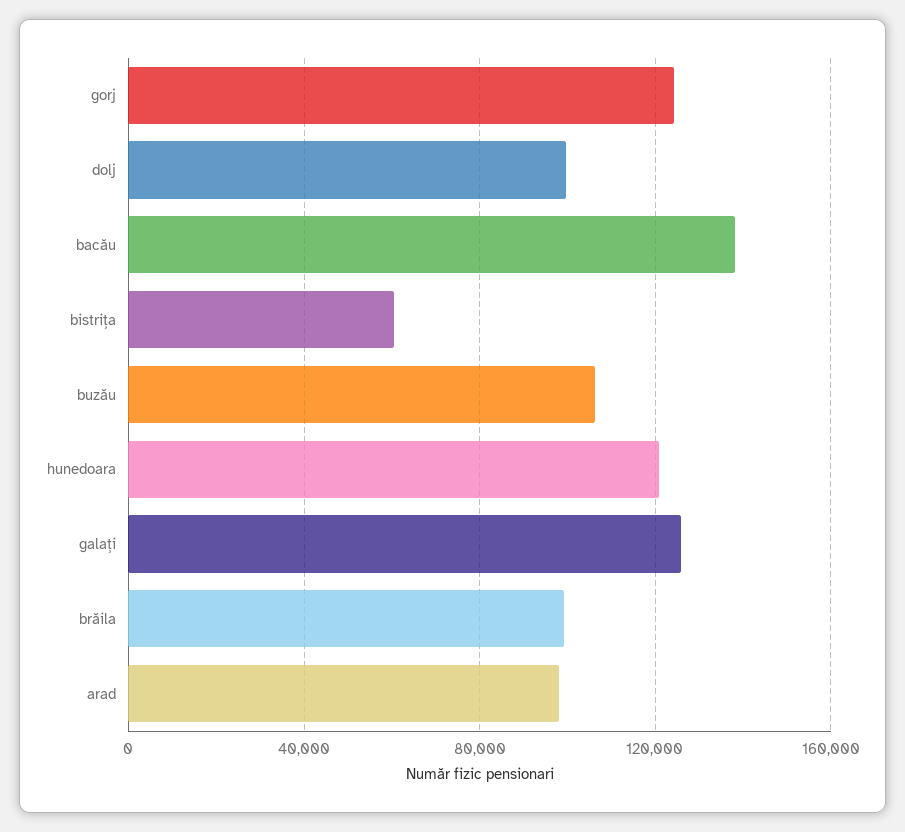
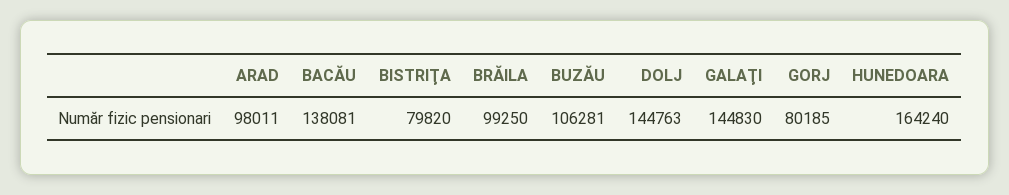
  {
-   "gorj": 125000,
+   "gorj": 80185,
-   "dolj": 100000,
+   "dolj": 144763,
    "bacău": 138081,
-   "bistriţa": 60000,
+   "bistriţa": 79820,
    "buzău": 106281,
-   "hunedoara": 120000,
+   "hunedoara": 164240,
-   "galaţi": 125000,
+   "galaţi": 144830,
    "brăila": 99250,
    "arad": 98011
  }

